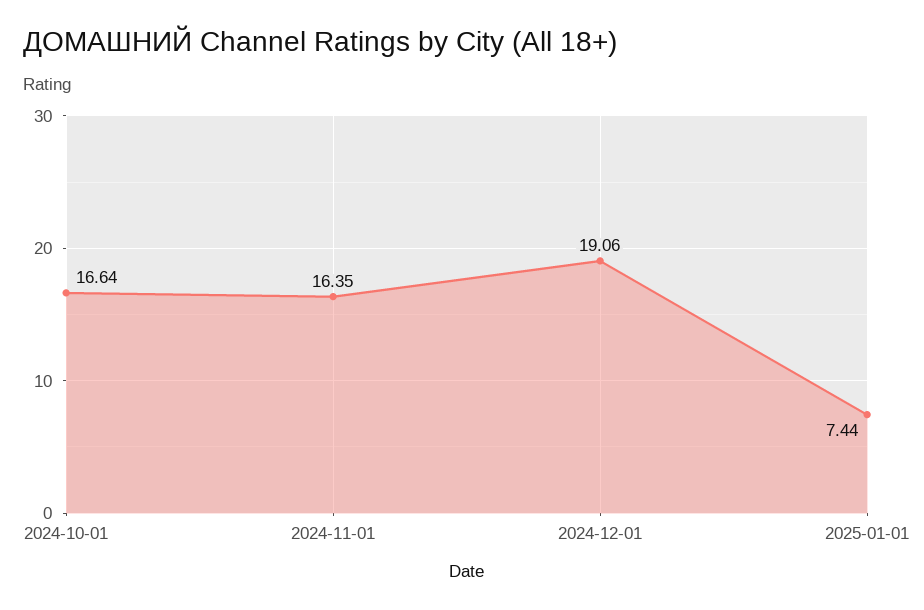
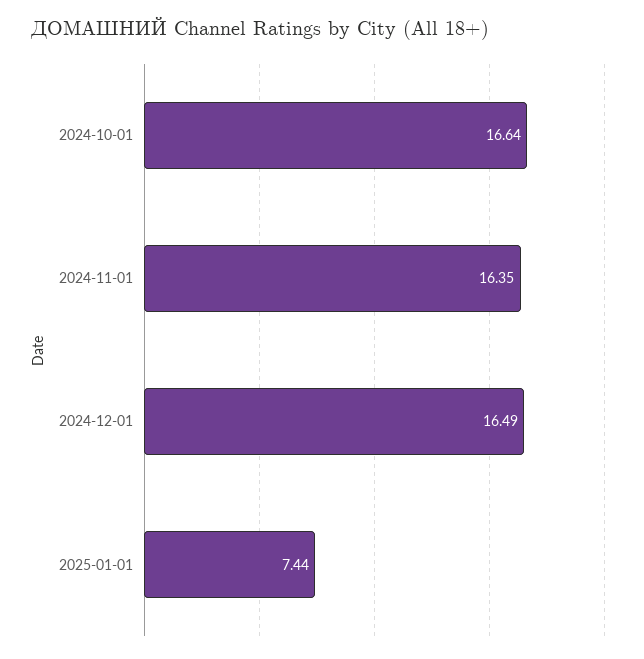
  {
    "2024-10-01": 16.64,
    "2024-11-01": 16.35,
-   "2024-12-01": 19.06,
+   "2024-12-01": 16.49,
    "2025-01-01": 7.44
  }

